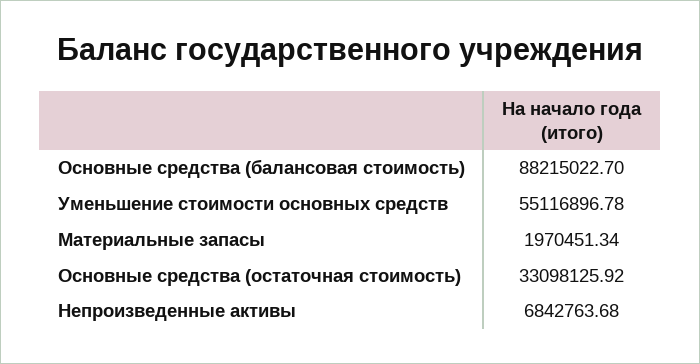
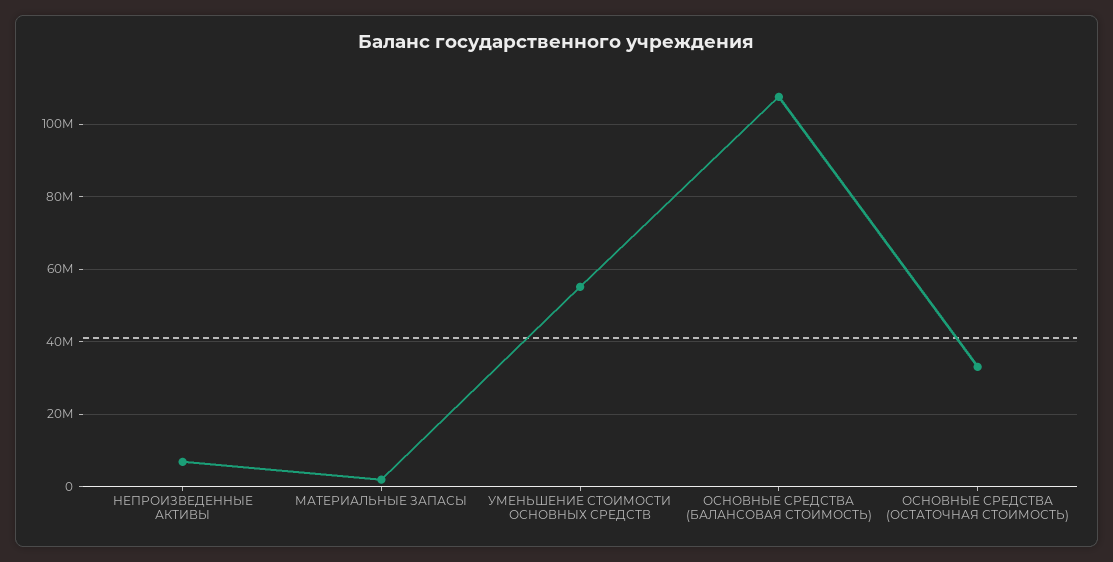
  {
-   "Основные средства (балансовая стоимость)": 88215022.7,
+   "Основные средства (балансовая стоимость)": 108000000,
    "Уменьшение стоимости основных средств": 55116896.78,
    "Материальные запасы": 1970451.34,
    "Основные средства (остаточная стоимость)": 33098125.92,
    "Непроизведенные активы": 6842763.68
  }

